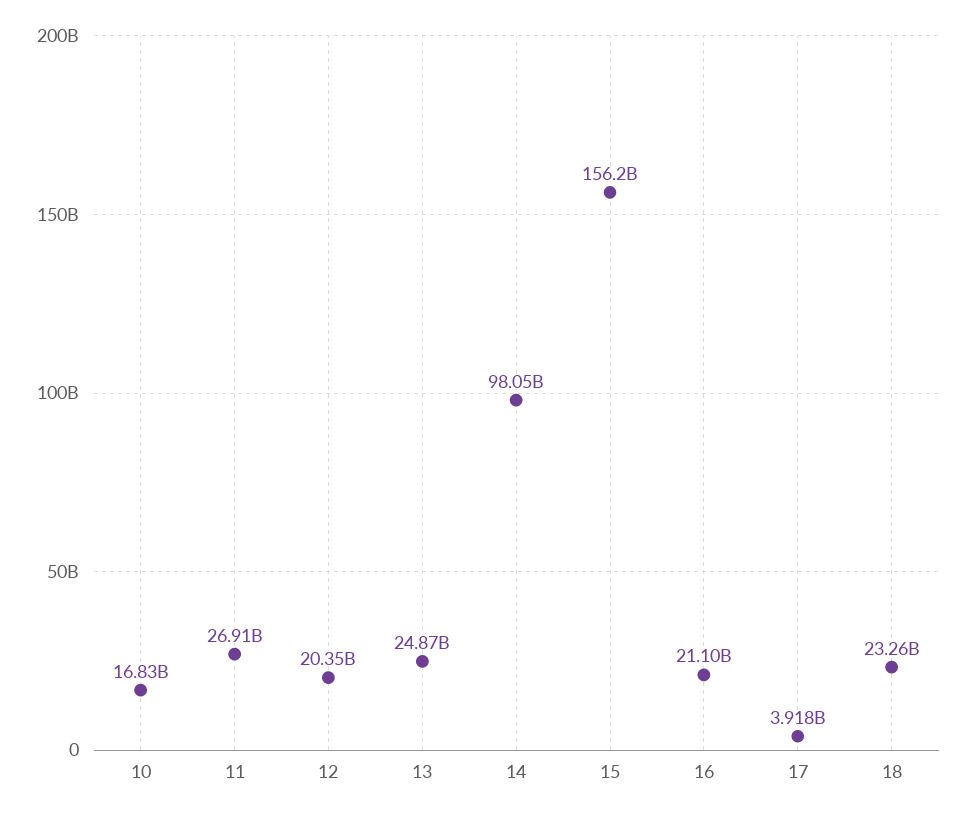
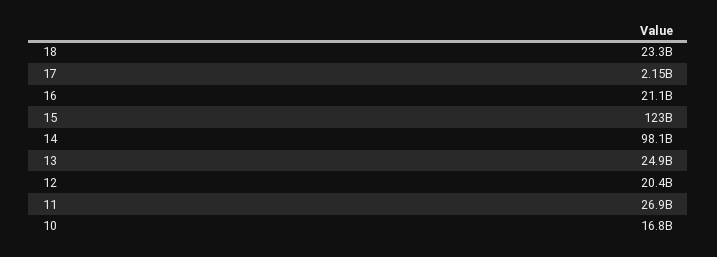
  {
    "10": 16830000000,
    "11": 26910000000,
    "12": 20350000000,
    "13": 24870000000,
    "14": 98050000000,
-   "15": 156200000000,
+   "15": 123000000000,
    "16": 21100000000,
-   "17": 3918000000,
+   "17": 2150000000,
    "18": 23260000000
  }

